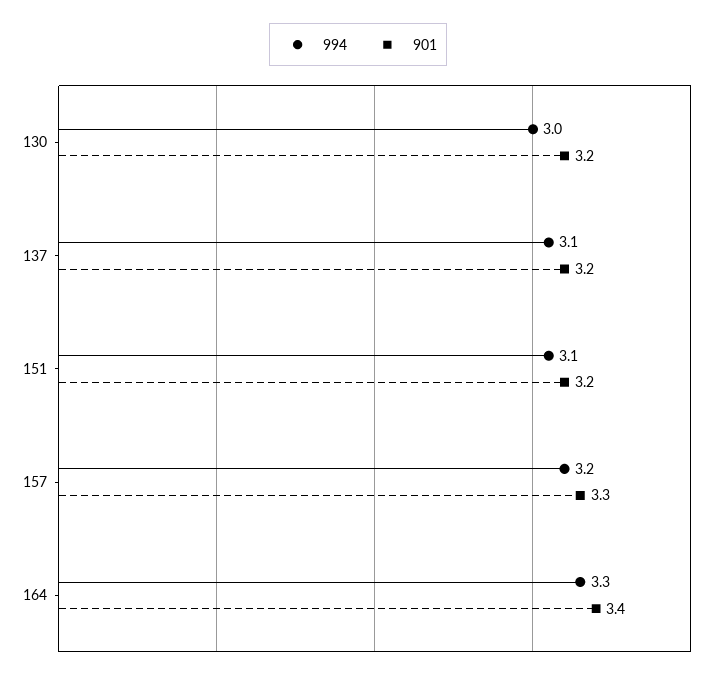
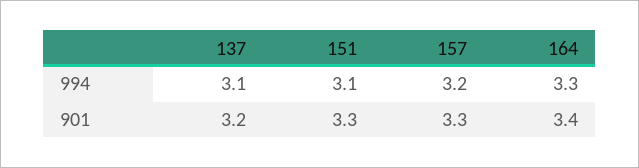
  {
    "994": {
-     "130": 3,
      "137": 3.1,
      "151": 3.1,
      "157": 3.2,
      "164": 3.3
    },
    "901": {
-     "130": 3.2,
      "137": 3.2,
-     "151": 3.2,
+     "151": 3.3,
      "157": 3.3,
      "164": 3.4
    }
  }

